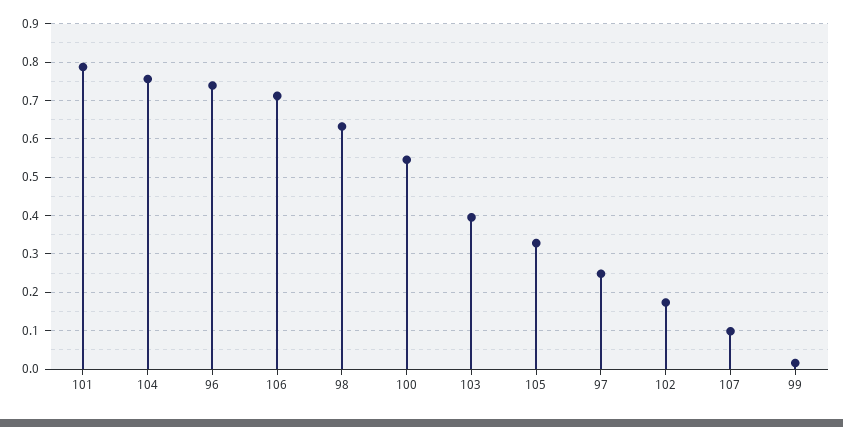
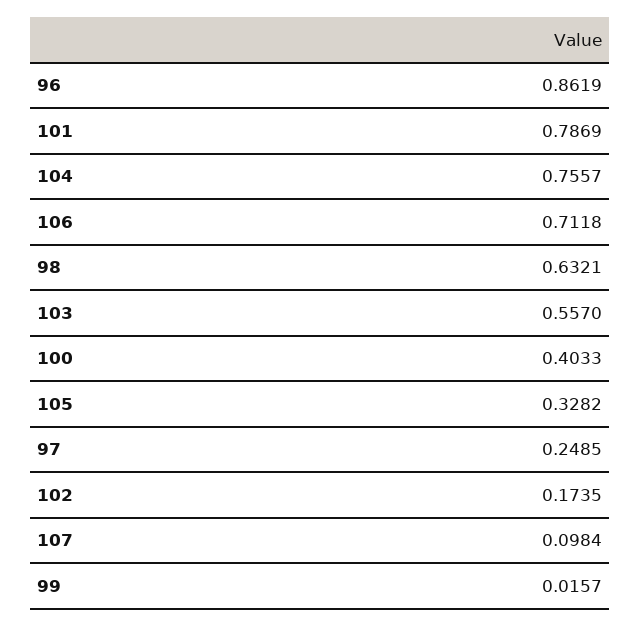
  {
    "101": 0.7869,
    "104": 0.7557,
-   "96": 0.74,
+   "96": 0.8619,
    "106": 0.7118,
    "98": 0.6321,
-   "100": 0.54,
+   "100": 0.4033,
-   "103": 0.4,
+   "103": 0.557,
    "105": 0.3282,
    "97": 0.2485,
    "102": 0.1735,
    "107": 0.0984,
    "99": 0.0157
  }

